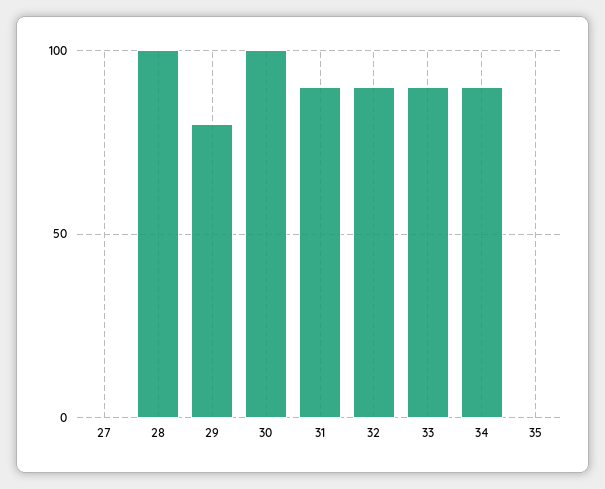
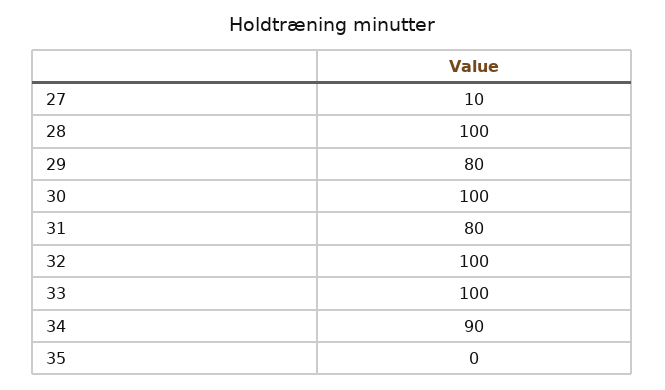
  {
-   "27": 0,
+   "27": 10,
    "28": 100,
    "29": 80,
    "30": 100,
-   "31": 90,
+   "31": 80,
-   "32": 90,
+   "32": 100,
-   "33": 90,
+   "33": 100,
    "34": 90,
    "35": 0
  }

